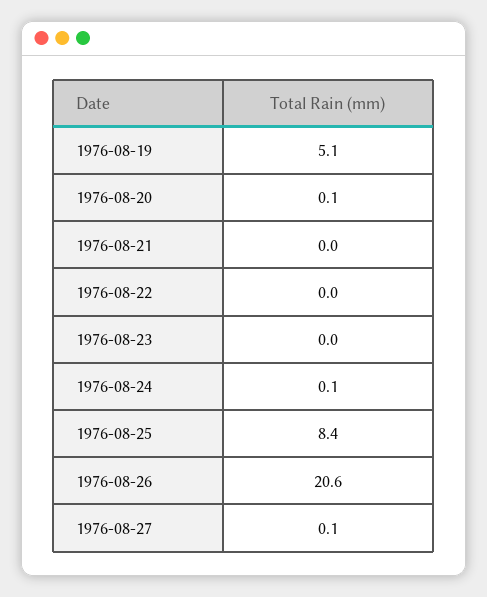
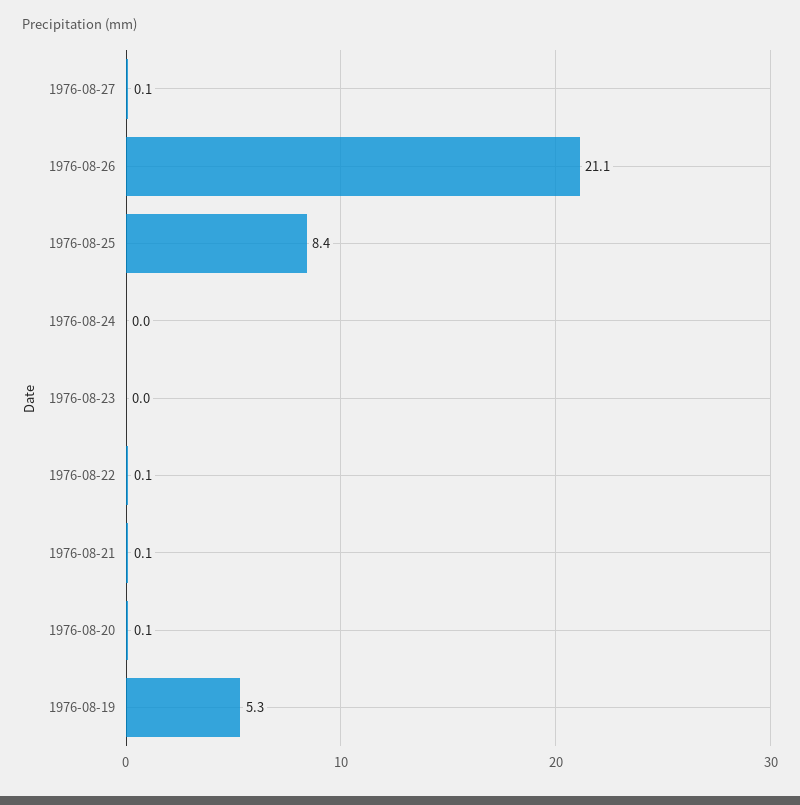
  {
-   "1976-08-19": 5.1,
+   "1976-08-19": 5.3,
    "1976-08-20": 0.1,
-   "1976-08-21": 0,
+   "1976-08-21": 0.1,
-   "1976-08-22": 0,
+   "1976-08-22": 0.1,
    "1976-08-23": 0,
-   "1976-08-24": 0.1,
+   "1976-08-24": 0,
    "1976-08-25": 8.4,
-   "1976-08-26": 20.6,
+   "1976-08-26": 21.1,
    "1976-08-27": 0.1
  }

